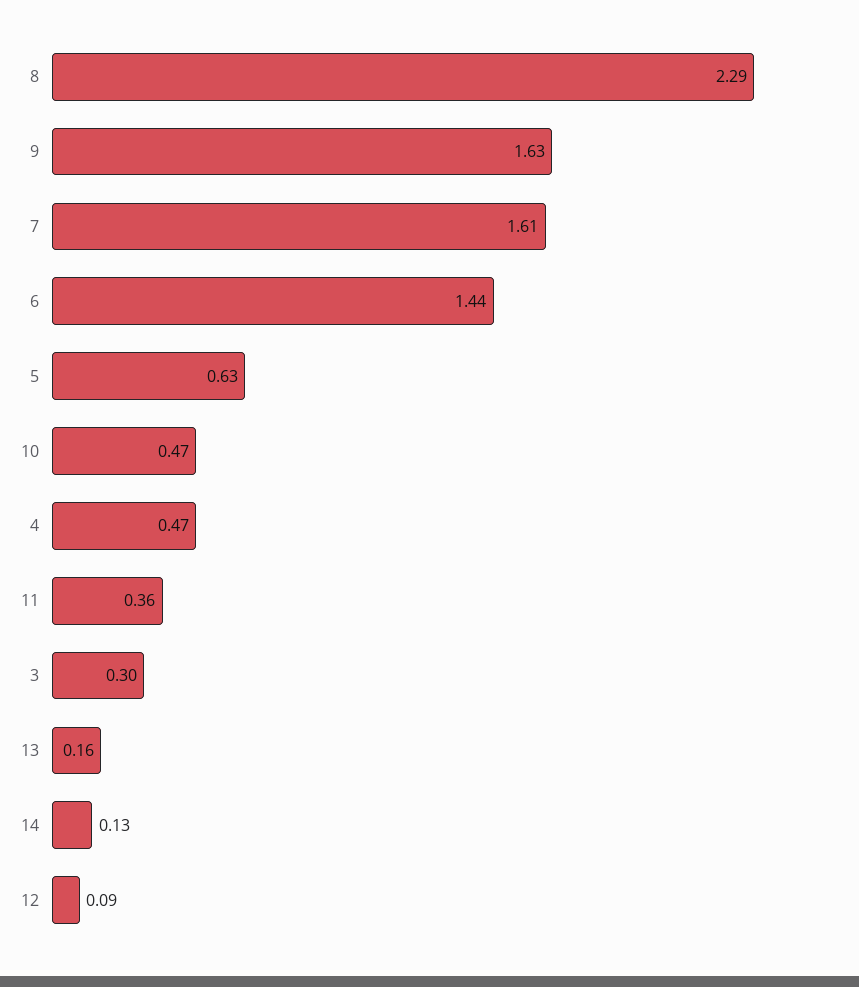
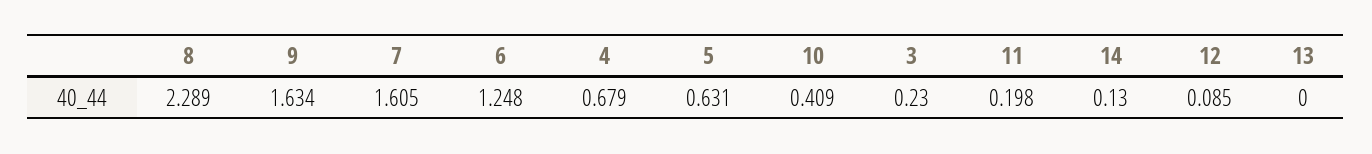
  {
    "8": 2.289,
    "9": 1.634,
    "7": 1.605,
-   "6": 1.44,
+   "6": 1.248,
    "5": 0.631,
-   "10": 0.47,
+   "10": 0.409,
-   "4": 0.47,
+   "4": 0.679,
-   "11": 0.36,
+   "11": 0.198,
-   "3": 0.3,
+   "3": 0.23,
-   "13": 0.16,
+   "13": 0,
    "14": 0.13,
    "12": 0.085
  }

